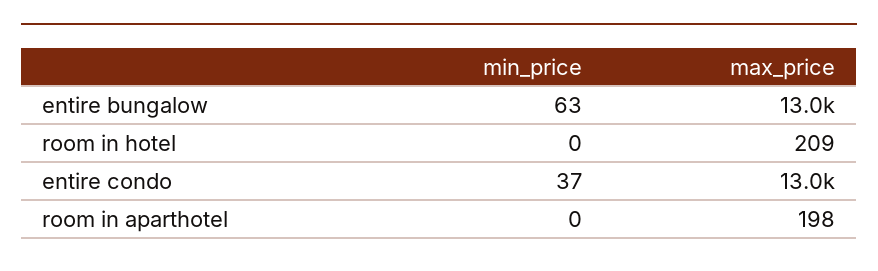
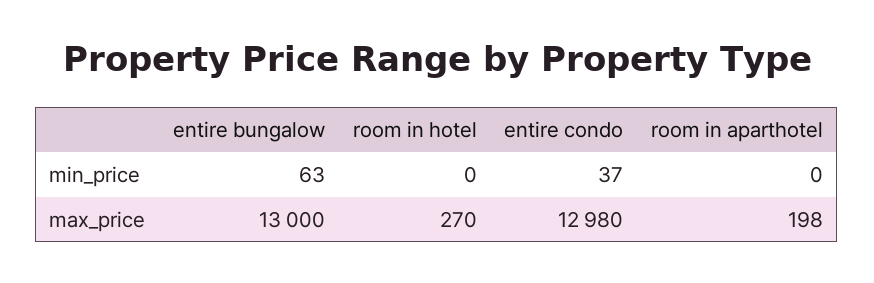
  {
    "min_price": {
      "entire bungalow": 63,
      "room in hotel": 0,
      "entire condo": 37,
      "room in aparthotel": 0
    },
    "max_price": {
      "entire bungalow": 13000,
-     "room in hotel": 209,
+     "room in hotel": 270,
      "entire condo": 12980,
      "room in aparthotel": 198
    }
  }

